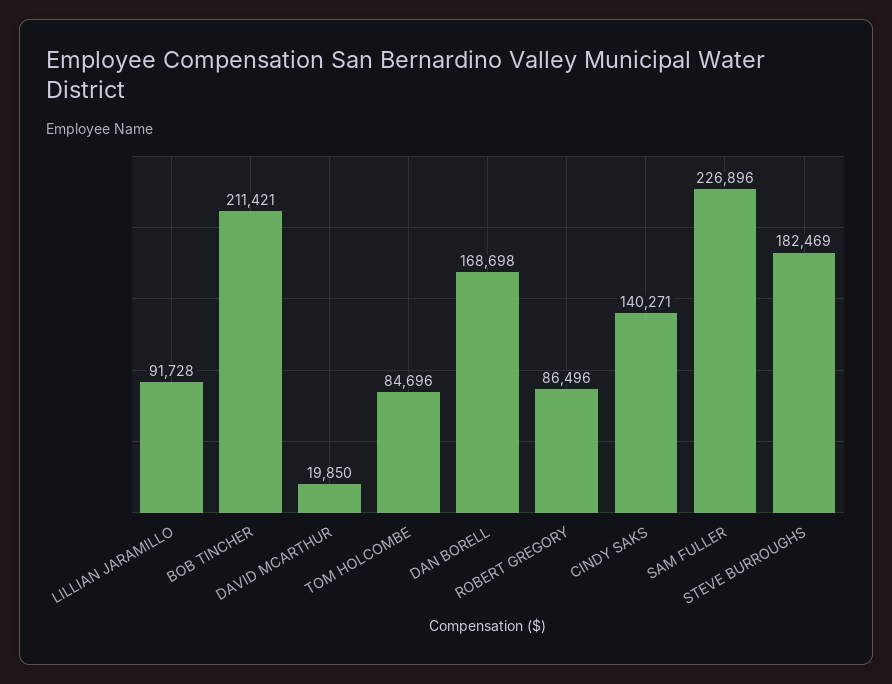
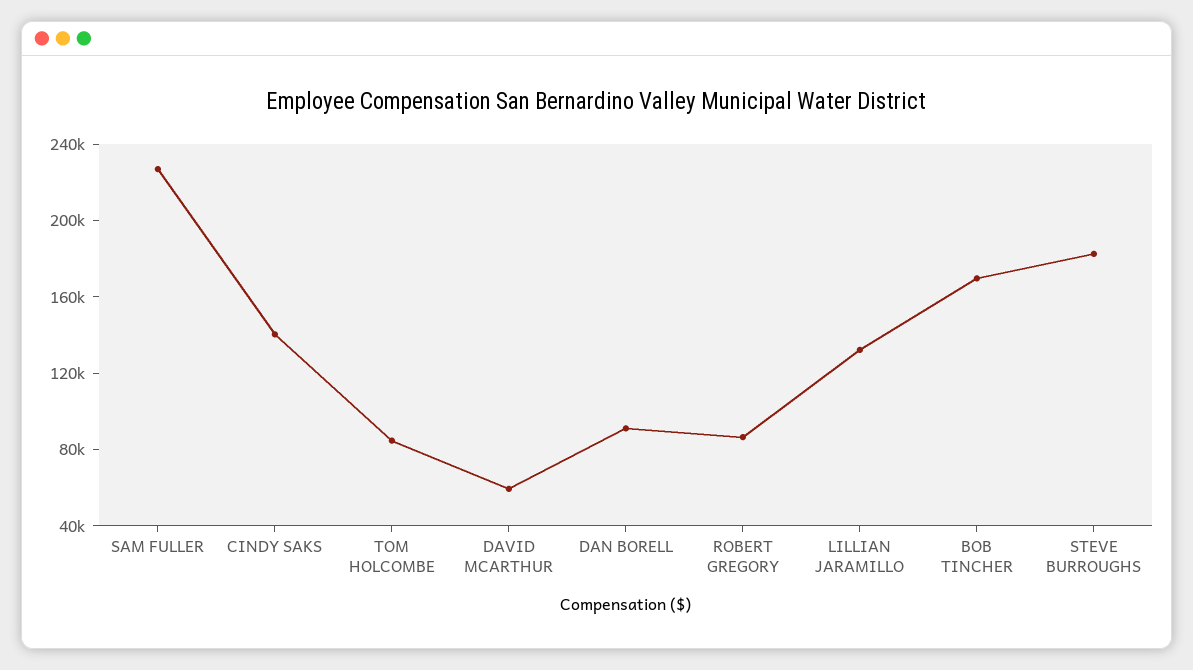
  {
-   "LILLIAN JARAMILLO": 91728,
+   "LILLIAN JARAMILLO": 130000,
-   "BOB TINCHER": 211421,
+   "BOB TINCHER": 170000,
-   "DAVID MCARTHUR": 19850,
+   "DAVID MCARTHUR": 60000,
    "TOM HOLCOMBE": 84696,
-   "DAN BORELL": 168698,
+   "DAN BORELL": 90000,
    "ROBERT GREGORY": 86496,
    "CINDY SAKS": 140271,
    "SAM FULLER": 226896,
    "STEVE BURROUGHS": 182469
  }

